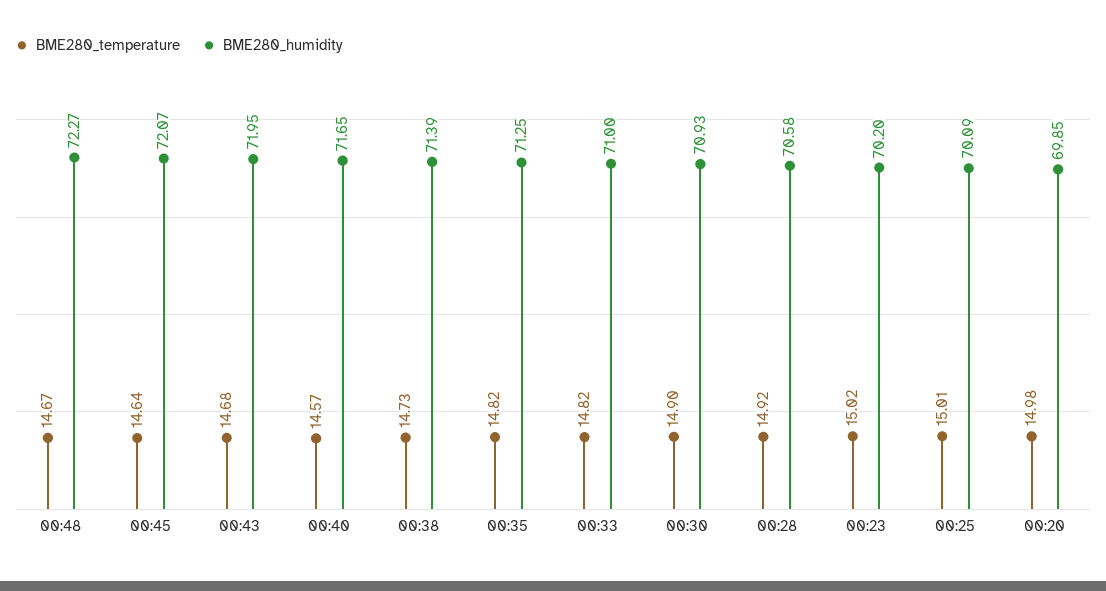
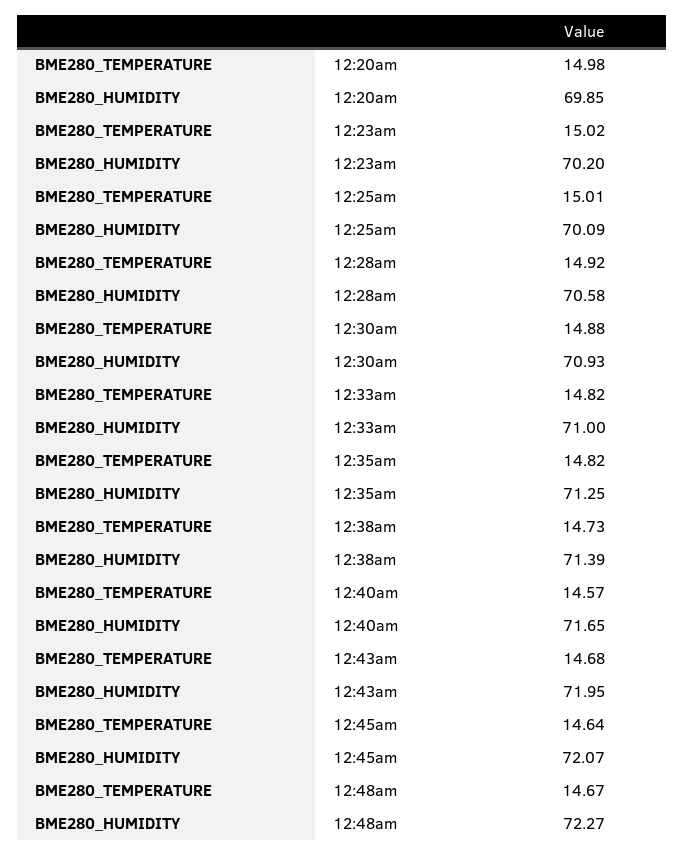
  {
    "BME280_temperature": {
      "00:48": 14.67,
      "00:45": 14.64,
      "00:43": 14.68,
      "00:40": 14.57,
      "00:38": 14.73,
      "00:35": 14.82,
      "00:33": 14.82,
-     "00:30": 14.9,
+     "00:30": 14.88,
      "00:28": 14.92,
      "00:23": 15.02,
      "00:25": 15.01,
      "00:20": 14.98
    },
    "BME280_humidity": {
      "00:48": 72.27,
      "00:45": 72.07,
      "00:43": 71.95,
      "00:40": 71.65,
      "00:38": 71.39,
      "00:35": 71.25,
      "00:33": 71,
      "00:30": 70.93,
      "00:28": 70.58,
      "00:23": 70.2,
      "00:25": 70.09,
      "00:20": 69.85
    }
  }

